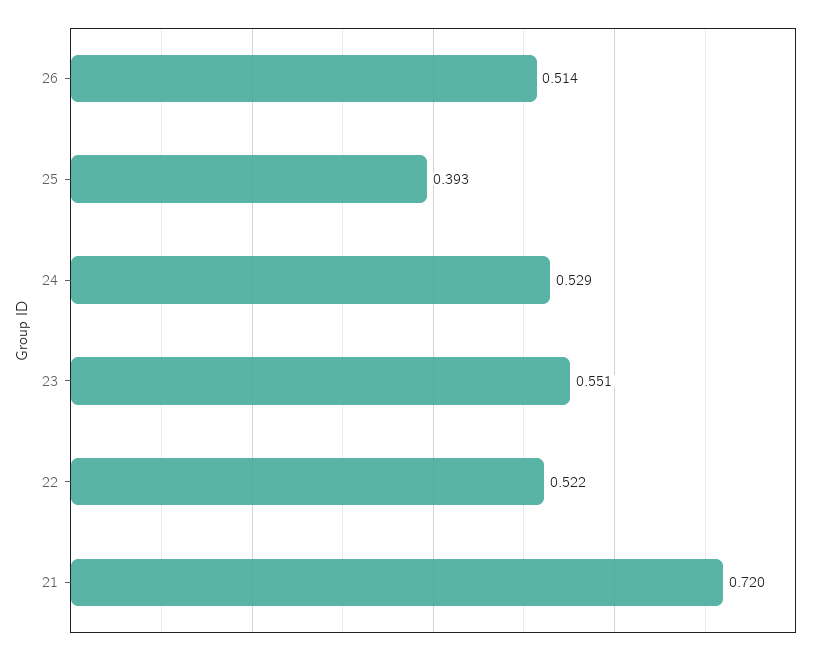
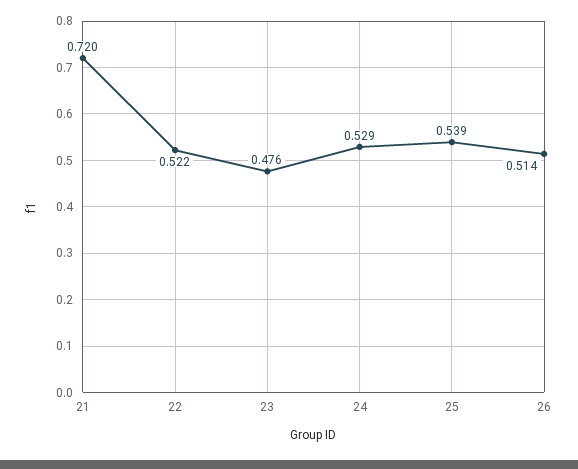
  {
    "26": 0.514,
-   "25": 0.393,
+   "25": 0.539,
    "24": 0.529,
-   "23": 0.551,
+   "23": 0.476,
    "22": 0.522,
    "21": 0.72
  }

